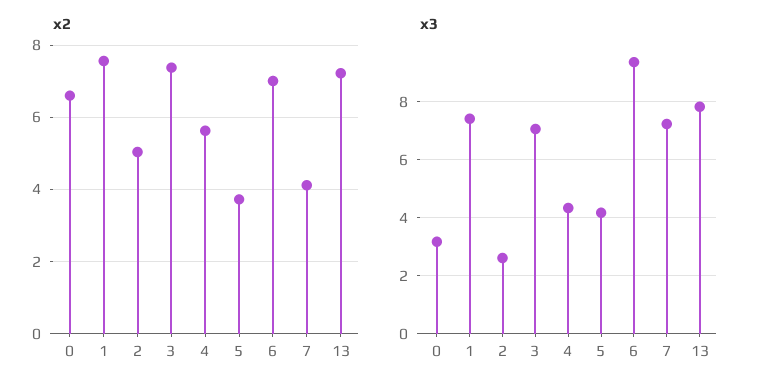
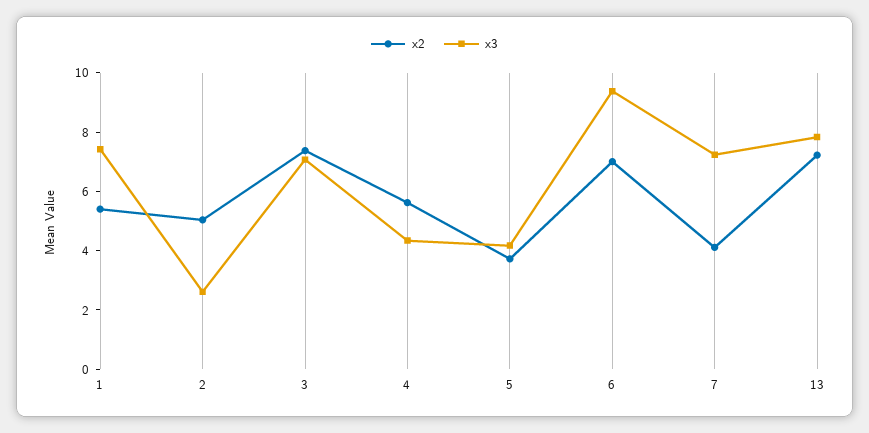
  {
    "x2": {
-     "0": 6.6,
-     "1": 7.6,
+     "1": 5.5,
      "2": 5,
      "3": 7.4,
      "4": 5.6,
      "5": 3.8,
      "6": 7,
      "7": 4.2,
      "13": 7.2
    },
    "x3": {
-     "0": 3.25,
      "1": 7.5,
      "2": 2.5,
      "3": 7,
      "4": 4.25,
      "5": 4.25,
      "6": 9.5,
      "7": 7.25,
      "13": 7.75
    }
  }

